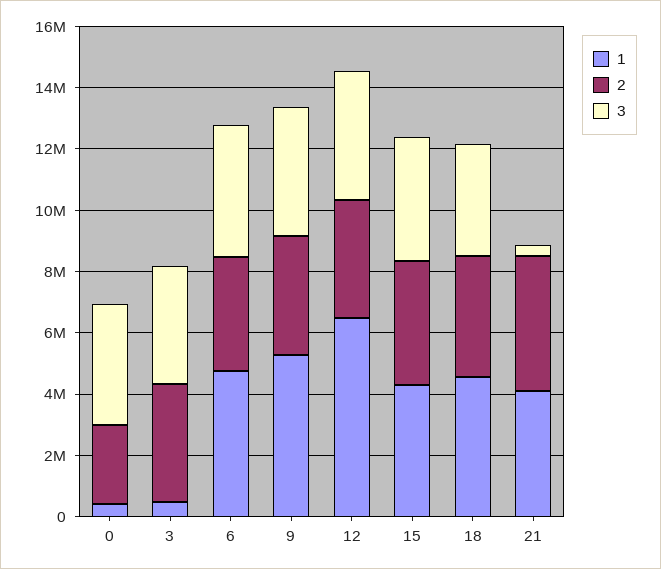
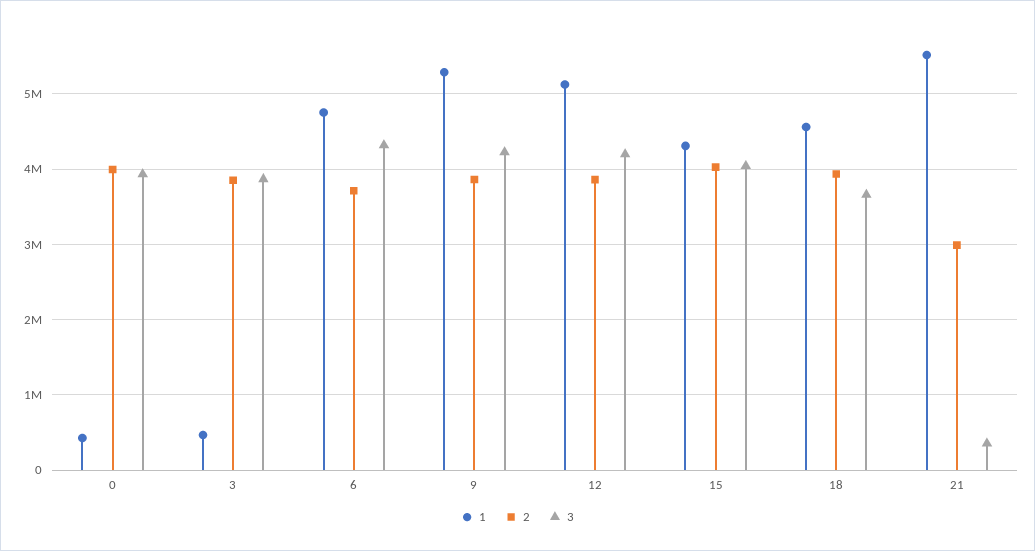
  {
    "1": {
      "0": 400000,
      "3": 500000,
      "6": 4800000,
      "9": 5300000,
-     "12": 6500000,
+     "12": 5100000,
      "15": 4300000,
      "18": 4600000,
-     "21": 4000000
+     "21": 5500000
    },
    "2": {
-     "0": 2500000,
+     "0": 4000000,
      "3": 3900000,
      "6": 3700000,
      "9": 3900000,
      "12": 3900000,
      "15": 4000000,
      "18": 3900000,
-     "21": 4500000
+     "21": 3000000
    },
    "3": {
      "0": 3900000,
      "3": 3900000,
      "6": 4300000,
      "9": 4200000,
      "12": 4200000,
      "15": 4000000,
      "18": 3700000,
      "21": 400000
    }
  }

